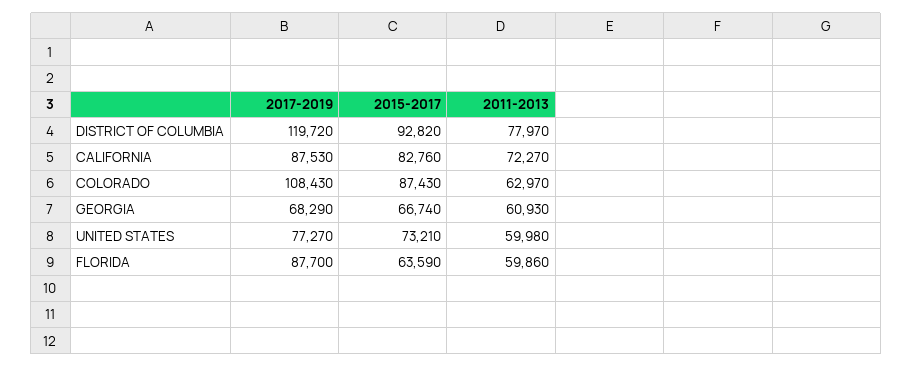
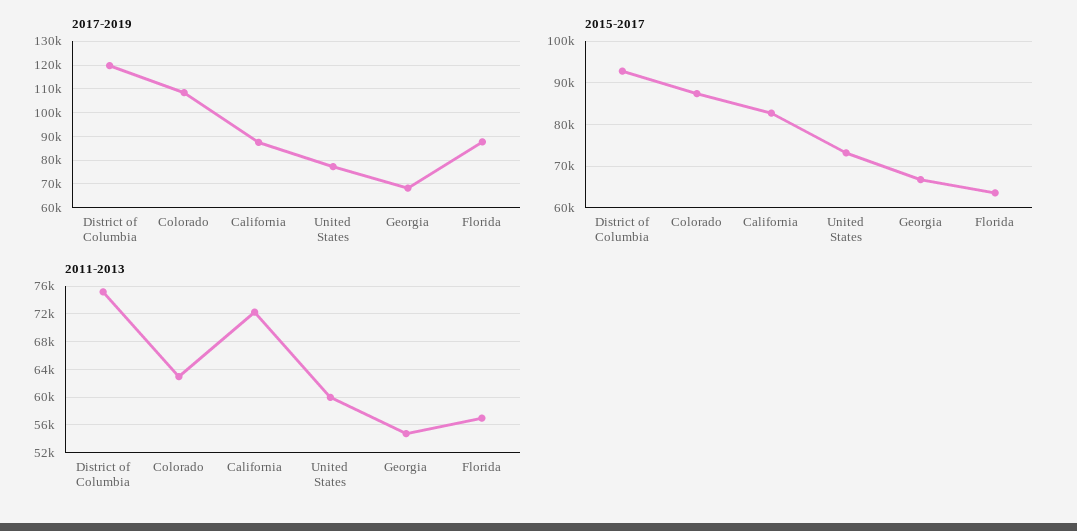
  {
    "2017-2019": {
      "DISTRICT OF COLUMBIA": 119720,
      "CALIFORNIA": 87530,
      "COLORADO": 108430,
      "GEORGIA": 68290,
      "UNITED STATES": 77270,
      "FLORIDA": 87700
    },
    "2015-2017": {
      "DISTRICT OF COLUMBIA": 92820,
      "CALIFORNIA": 82760,
      "COLORADO": 87430,
      "GEORGIA": 66740,
      "UNITED STATES": 73210,
      "FLORIDA": 63590
    },
    "2011-2013": {
-     "DISTRICT OF COLUMBIA": 77970,
+     "DISTRICT OF COLUMBIA": 75000,
      "CALIFORNIA": 72270,
      "COLORADO": 62970,
-     "GEORGIA": 60930,
+     "GEORGIA": 55000,
      "UNITED STATES": 59980,
-     "FLORIDA": 59860
+     "FLORIDA": 57000
    }
  }

